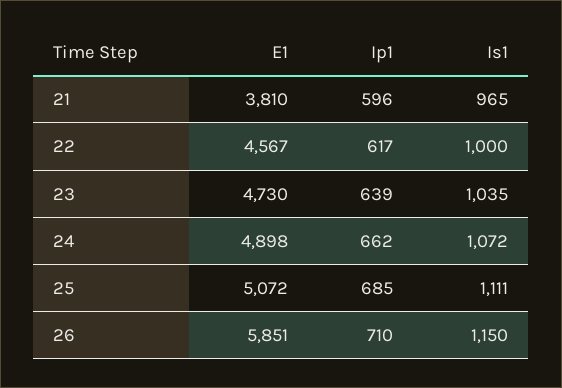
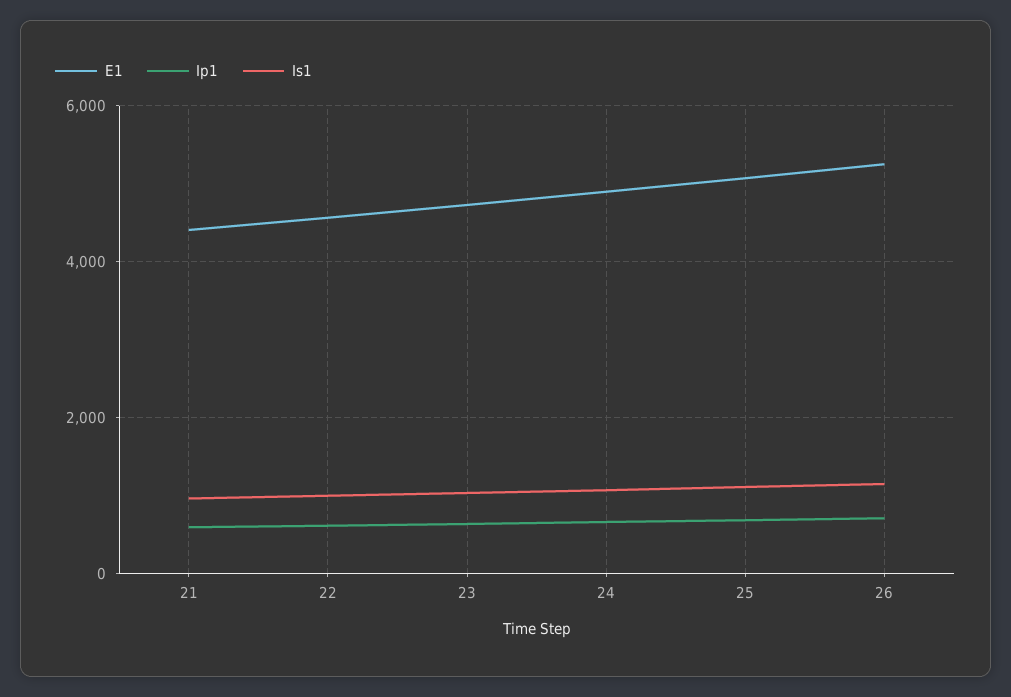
  {
    "E1": {
-     "21": 3810,
+     "21": 4400,
      "22": 4567,
      "23": 4730,
      "24": 4898,
      "25": 5072,
-     "26": 5851
+     "26": 5200
    },
    "Ip1": {
      "21": 596,
      "22": 617,
      "23": 639,
      "24": 662,
      "25": 685,
      "26": 710
    },
    "Is1": {
      "21": 965,
      "22": 1000,
      "23": 1035,
      "24": 1072,
      "25": 1111,
      "26": 1150
    }
  }

